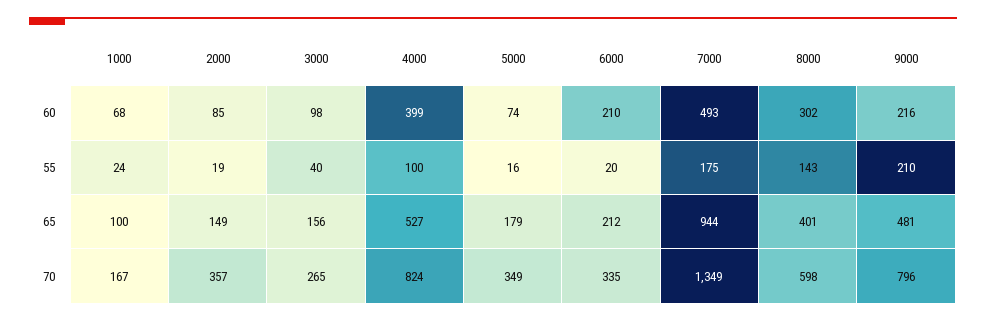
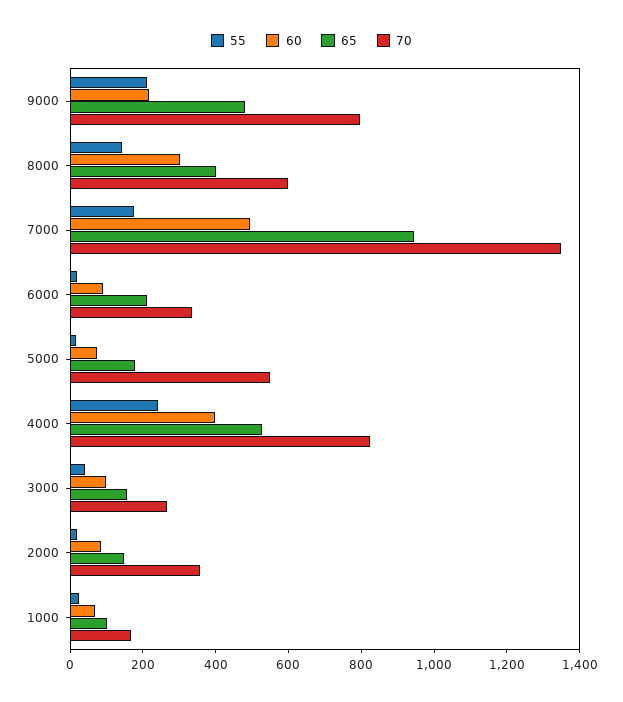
  {
    "60": {
      "1000": 68,
      "2000": 85,
      "3000": 98,
      "4000": 399,
      "5000": 74,
-     "6000": 210,
+     "6000": 100,
      "7000": 493,
      "8000": 302,
      "9000": 216
    },
    "55": {
      "1000": 24,
      "2000": 19,
      "3000": 40,
-     "4000": 100,
+     "4000": 250,
      "5000": 16,
      "6000": 20,
      "7000": 175,
      "8000": 143,
      "9000": 210
    },
    "65": {
      "1000": 100,
      "2000": 149,
      "3000": 156,
      "4000": 527,
      "5000": 179,
      "6000": 212,
      "7000": 944,
      "8000": 401,
      "9000": 481
    },
    "70": {
      "1000": 167,
      "2000": 357,
      "3000": 265,
      "4000": 824,
-     "5000": 349,
+     "5000": 550,
      "6000": 335,
      "7000": 1349,
      "8000": 598,
      "9000": 796
    }
  }

